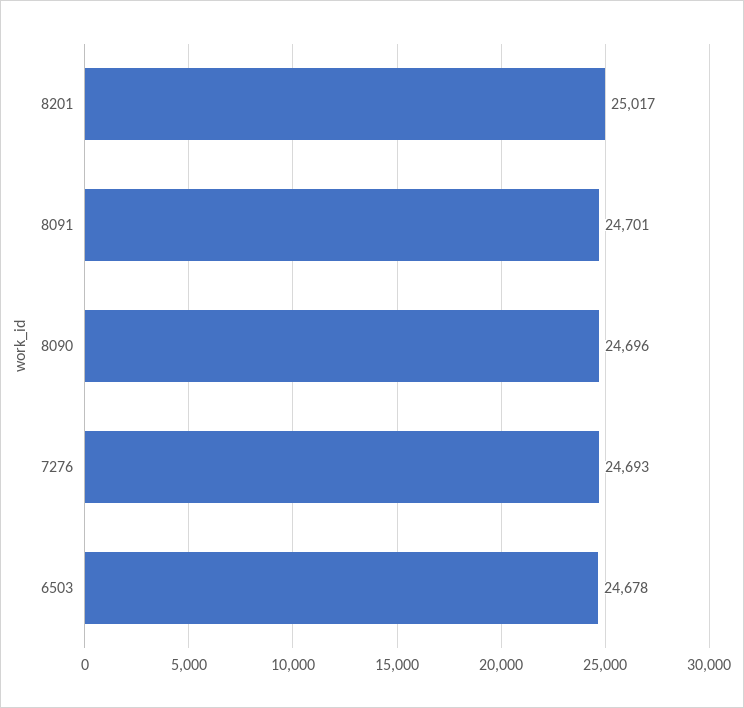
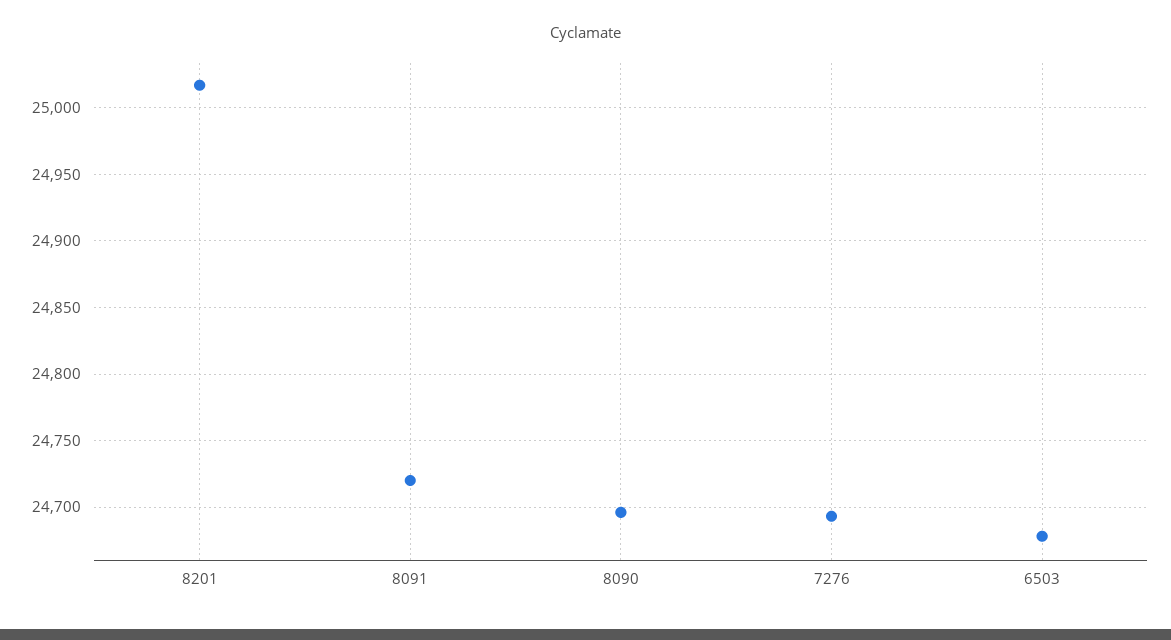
  {
    "8201": 25017,
-   "8091": 24701,
+   "8091": 24720,
    "8090": 24696,
    "7276": 24693,
    "6503": 24678
  }

